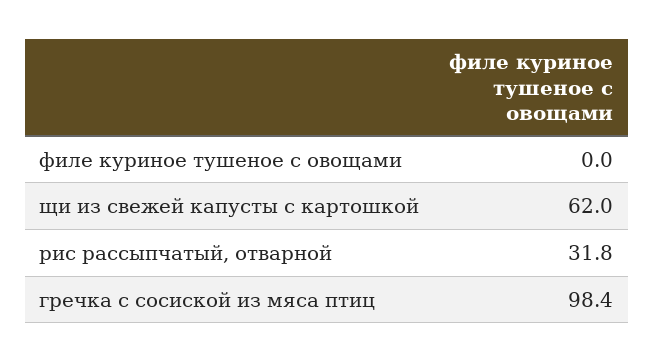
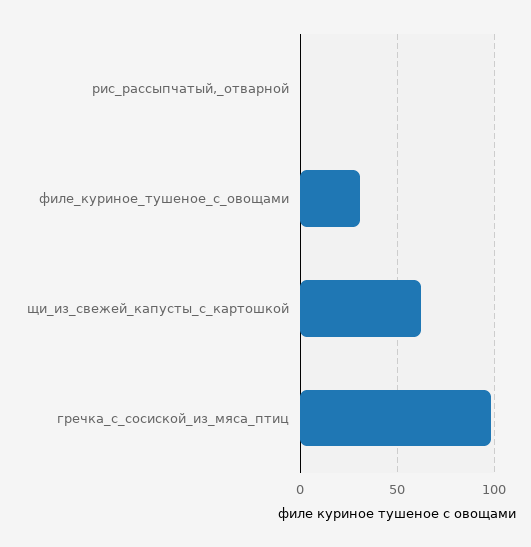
  {
-   "филе куриное тушеное с овощами": 0,
+   "филе куриное тушеное с овощами": 30,
    "щи из свежей капусты с картошкой": 62,
-   "рис рассыпчатый, отварной": 31.8,
+   "рис рассыпчатый, отварной": 0,
    "гречка с сосиской из мяса птиц": 98.4
  }

